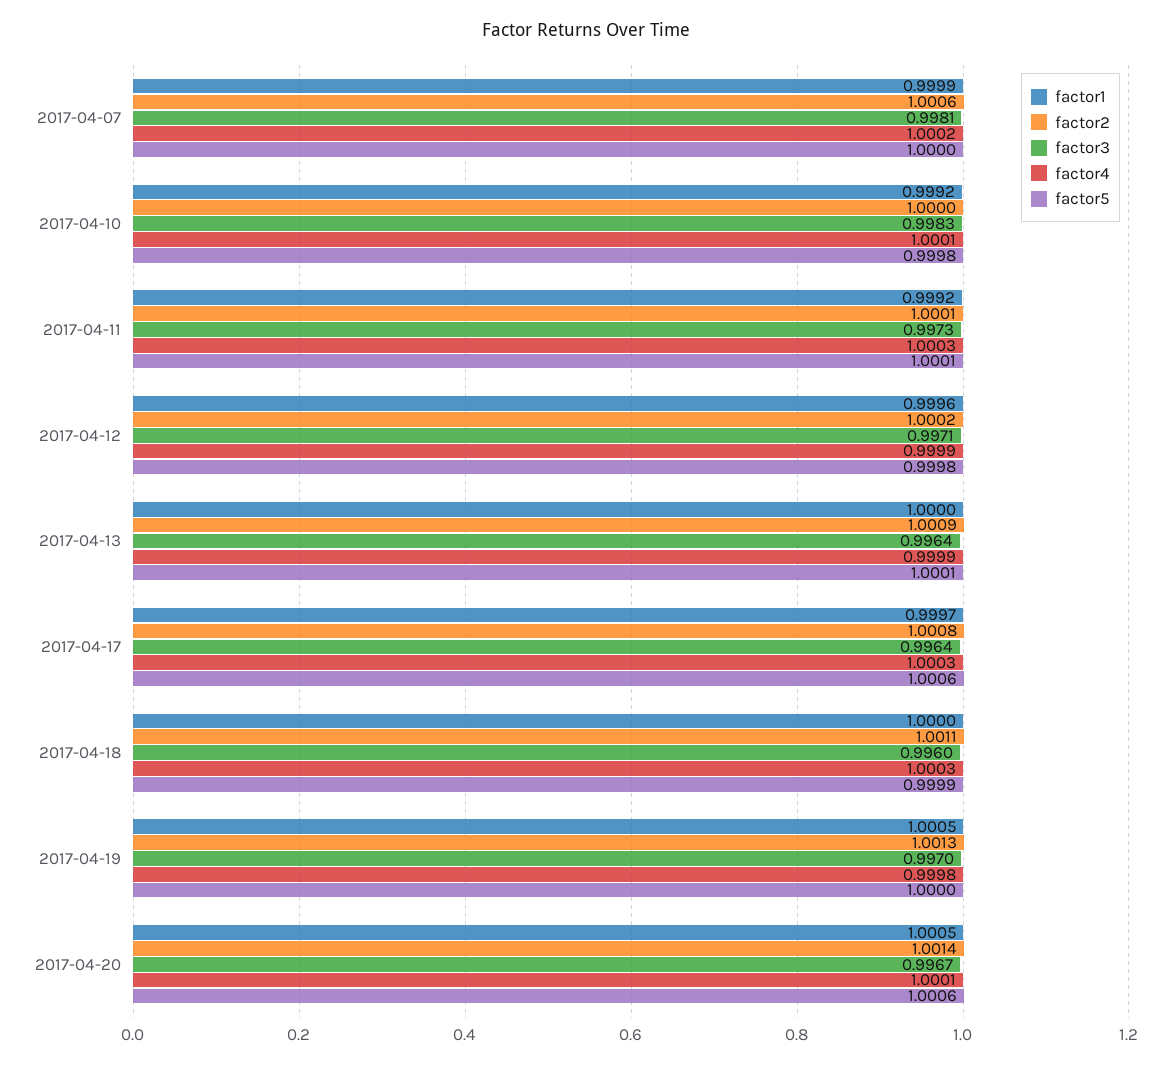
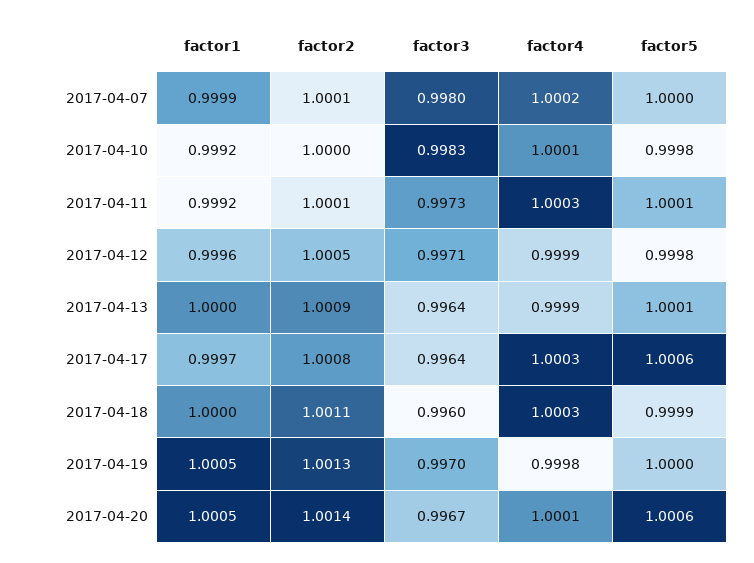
  {
    "factor1": {
      "2017-04-07": 0.9999,
      "2017-04-10": 0.9992,
      "2017-04-11": 0.9992,
      "2017-04-12": 0.9996,
      "2017-04-13": 1,
      "2017-04-17": 0.9997,
      "2017-04-18": 1,
      "2017-04-19": 1.0005,
      "2017-04-20": 1.0005
    },
    "factor2": {
-     "2017-04-07": 1.0006,
+     "2017-04-07": 1.0001,
      "2017-04-10": 1,
      "2017-04-11": 1.0001,
-     "2017-04-12": 1.0002,
+     "2017-04-12": 1.0005,
      "2017-04-13": 1.0009,
      "2017-04-17": 1.0008,
      "2017-04-18": 1.0011,
      "2017-04-19": 1.0013,
      "2017-04-20": 1.0014
    },
    "factor3": {
-     "2017-04-07": 0.9981,
+     "2017-04-07": 0.998,
      "2017-04-10": 0.9983,
      "2017-04-11": 0.9973,
      "2017-04-12": 0.9971,
      "2017-04-13": 0.9964,
      "2017-04-17": 0.9964,
      "2017-04-18": 0.996,
      "2017-04-19": 0.997,
      "2017-04-20": 0.9967
    },
    "factor4": {
      "2017-04-07": 1.0002,
      "2017-04-10": 1.0001,
      "2017-04-11": 1.0003,
      "2017-04-12": 0.9999,
      "2017-04-13": 0.9999,
      "2017-04-17": 1.0003,
      "2017-04-18": 1.0003,
      "2017-04-19": 0.9998,
      "2017-04-20": 1.0001
    },
    "factor5": {
      "2017-04-07": 1,
      "2017-04-10": 0.9998,
      "2017-04-11": 1.0001,
      "2017-04-12": 0.9998,
      "2017-04-13": 1.0001,
      "2017-04-17": 1.0006,
      "2017-04-18": 0.9999,
      "2017-04-19": 1,
      "2017-04-20": 1.0006
    }
  }

